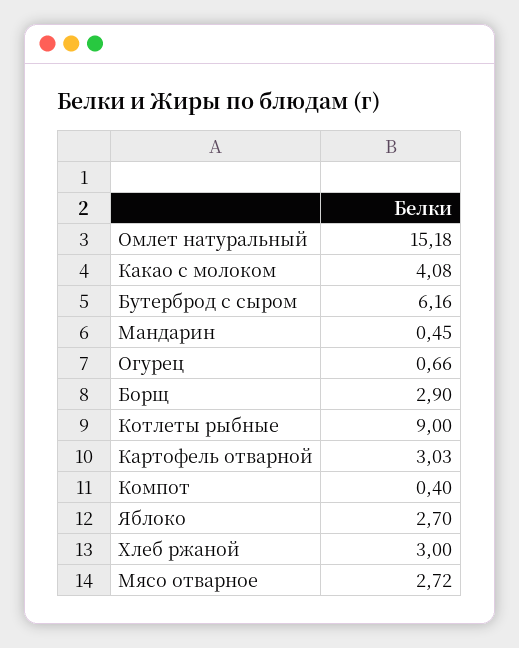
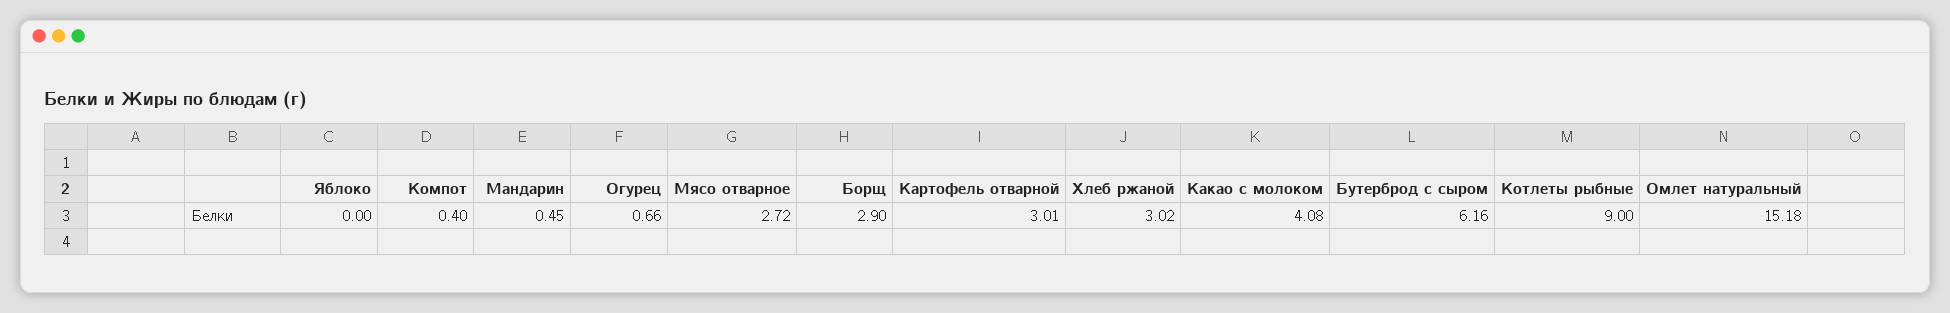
  {
    "Омлет натуральный": 15.18,
    "Какао с молоком": 4.08,
    "Бутерброд с сыром": 6.16,
    "Мандарин": 0.45,
    "Огурец": 0.66,
    "Борщ": 2.9,
    "Котлеты рыбные": 9,
-   "Картофель отварной": 3.03,
+   "Картофель отварной": 3.01,
    "Компот": 0.4,
-   "Яблоко": 2.7,
+   "Яблоко": 0,
-   "Хлеб ржаной": 3,
+   "Хлеб ржаной": 3.02,
    "Мясо отварное": 2.72
  }

